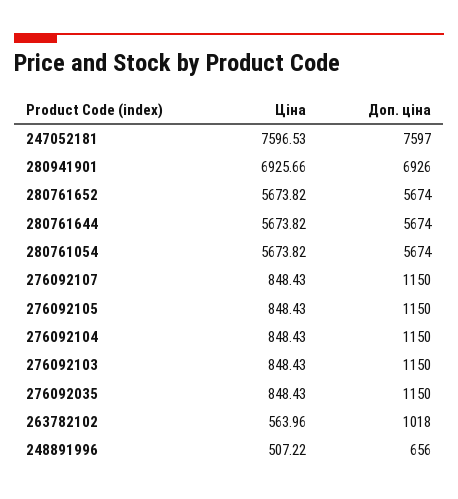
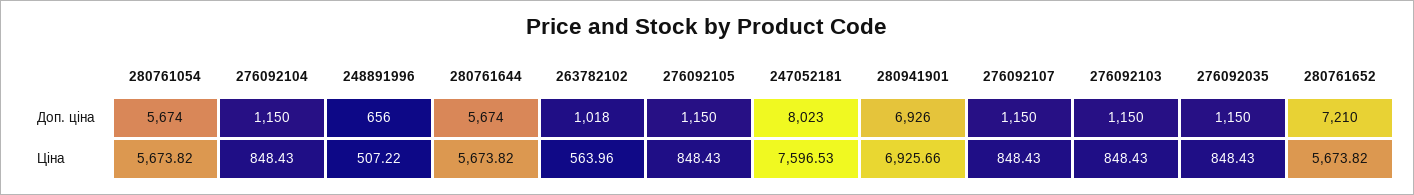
  {
    "Ціна": {
      "247052181": 7596.53,
      "280941901": 6925.66,
      "280761652": 5673.82,
      "280761644": 5673.82,
      "280761054": 5673.82,
      "276092107": 848.43,
      "276092105": 848.43,
      "276092104": 848.43,
      "276092103": 848.43,
      "276092035": 848.43,
      "263782102": 563.96,
      "248891996": 507.22
    },
    "Доп. ціна": {
-     "247052181": 7597,
+     "247052181": 8023,
      "280941901": 6926,
-     "280761652": 5674,
+     "280761652": 7210,
      "280761644": 5674,
      "280761054": 5674,
      "276092107": 1150,
      "276092105": 1150,
      "276092104": 1150,
      "276092103": 1150,
      "276092035": 1150,
      "263782102": 1018,
      "248891996": 656
    }
  }

